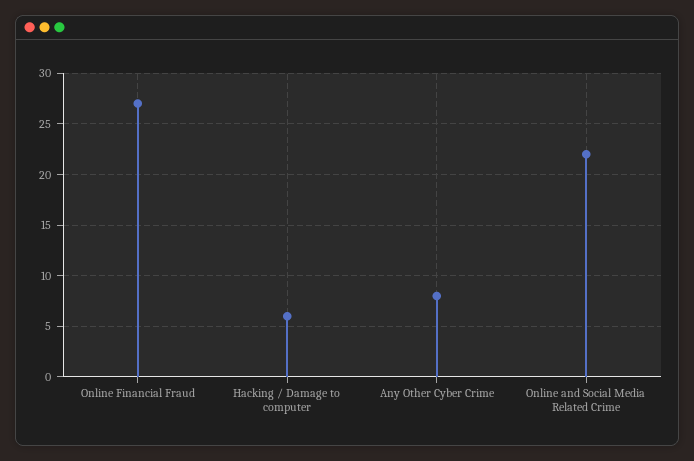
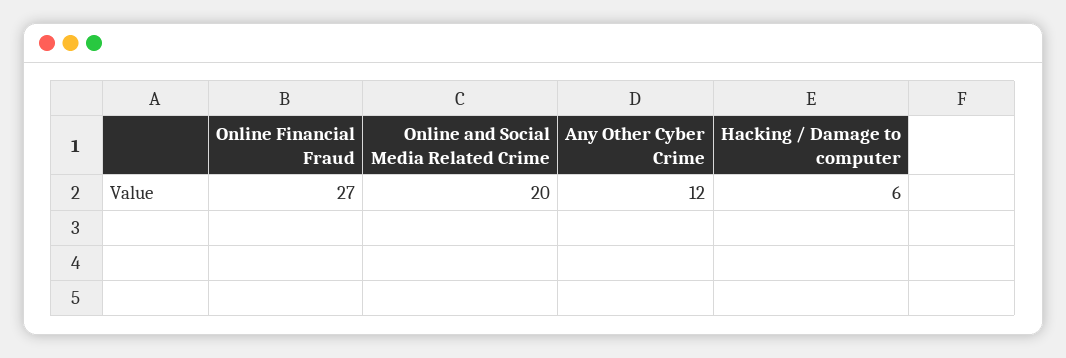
  {
    "Online Financial Fraud": 27,
    "Hacking / Damage to computer": 6,
-   "Any Other Cyber Crime": 8,
+   "Any Other Cyber Crime": 12,
-   "Online and Social Media Related Crime": 22
+   "Online and Social Media Related Crime": 20
  }

